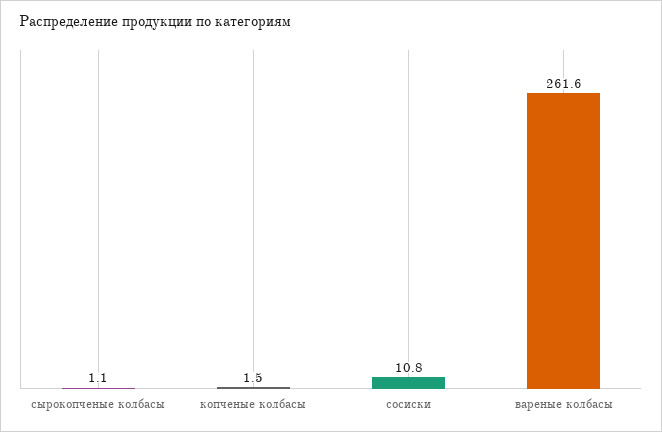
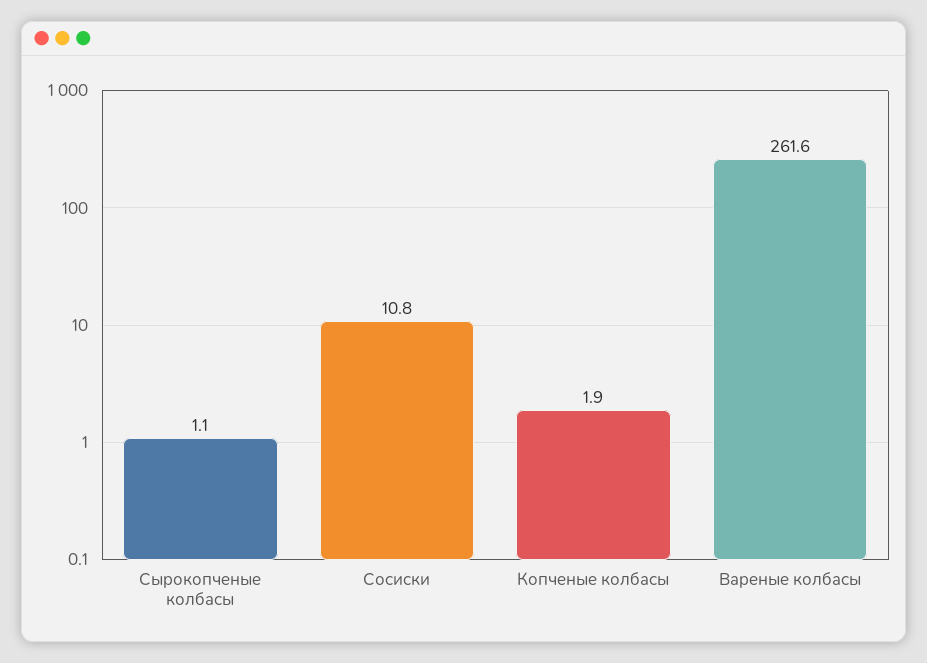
  {
    "сырокопченые колбасы": 1.1,
-   "копченые колбасы": 1.5,
+   "копченые колбасы": 1.9,
    "сосиски": 10.8,
    "вареные колбасы": 261.6
  }

